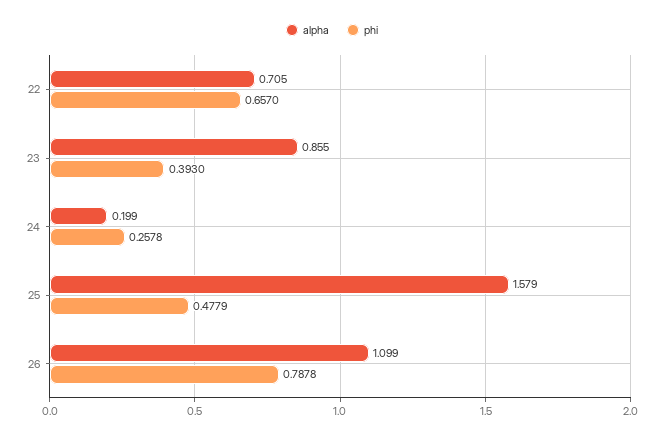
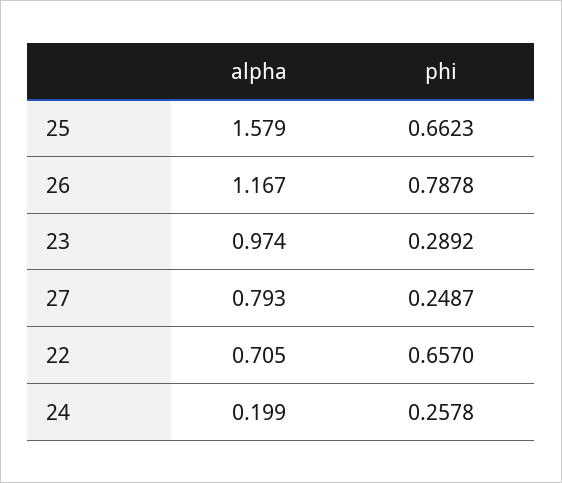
  {
    "alpha": {
      "22": 0.705,
-     "23": 0.855,
+     "23": 0.974,
      "24": 0.199,
      "25": 1.579,
-     "26": 1.099
+     "26": 1.167,
+     "27": 0.793
    },
    "phi": {
      "22": 0.657,
-     "23": 0.393,
+     "23": 0.2892,
      "24": 0.2578,
-     "25": 0.4779,
+     "25": 0.6623,
-     "26": 0.7878
+     "26": 0.7878,
+     "27": 0.2487
    }
  }

